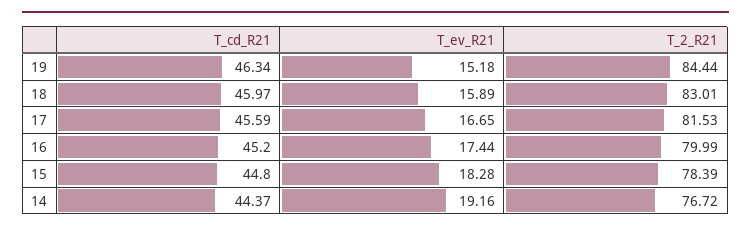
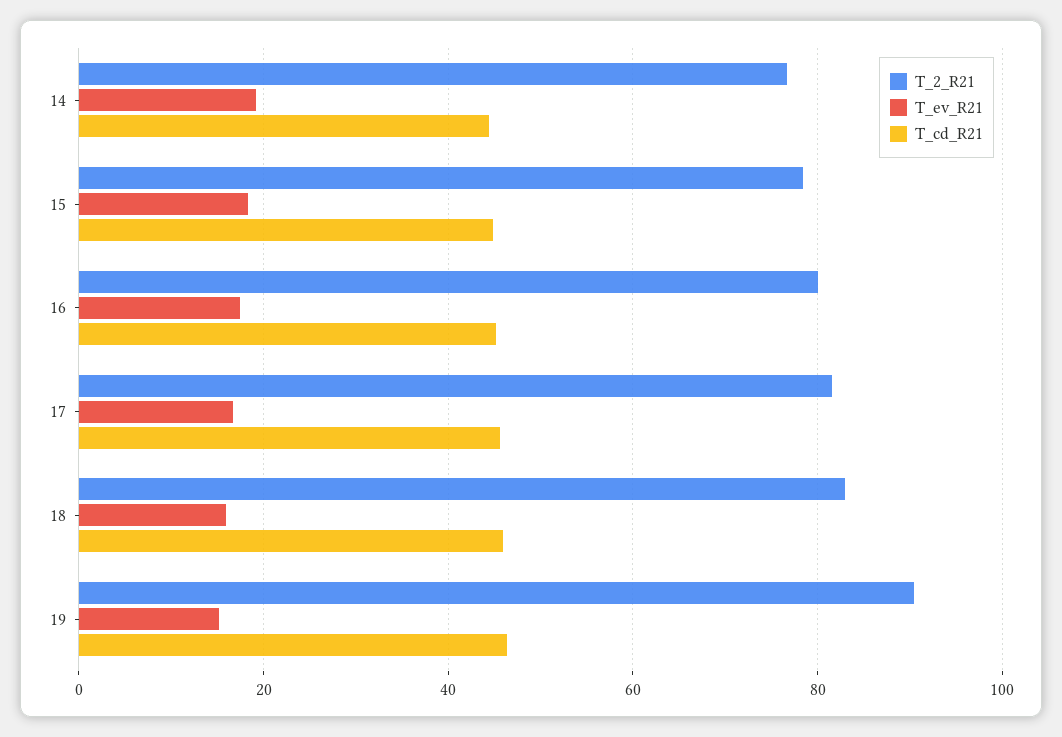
  {
    "T_cd_R21": {
      "19": 46.34,
      "18": 45.97,
      "17": 45.59,
      "16": 45.2,
      "15": 44.8,
      "14": 44.37
    },
    "T_ev_R21": {
      "19": 15.18,
      "18": 15.89,
      "17": 16.65,
      "16": 17.44,
      "15": 18.28,
      "14": 19.16
    },
    "T_2_R21": {
-     "19": 84.44,
+     "19": 90,
      "18": 83.01,
      "17": 81.53,
      "16": 79.99,
      "15": 78.39,
      "14": 76.72
    }
  }

